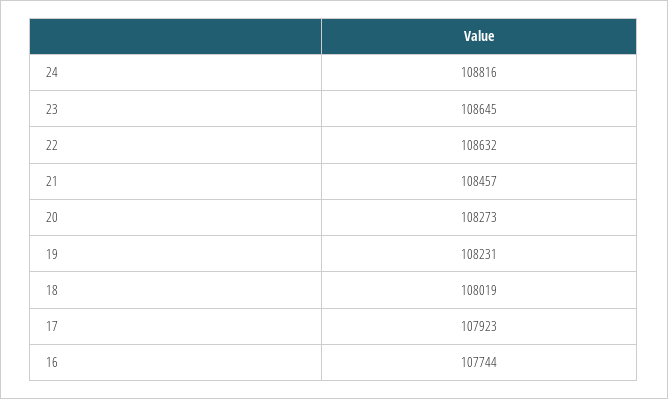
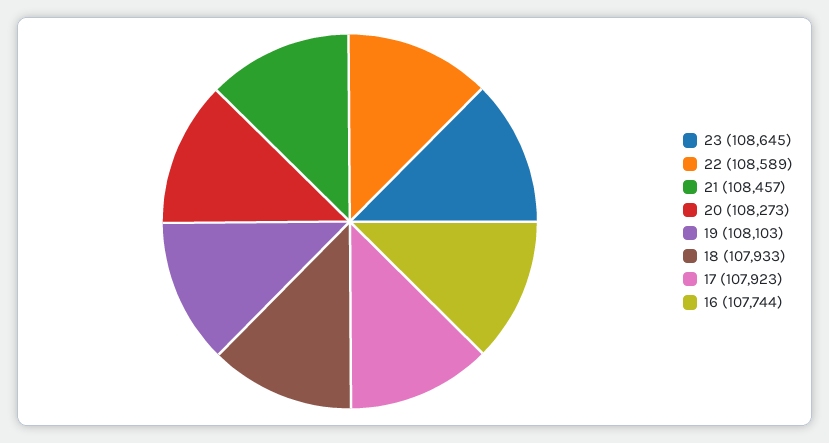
  {
-   "24": 108816,
    "23": 108645,
-   "22": 108632,
+   "22": 108589,
    "21": 108457,
    "20": 108273,
-   "19": 108231,
+   "19": 108103,
-   "18": 108019,
+   "18": 107933,
    "17": 107923,
    "16": 107744
  }

